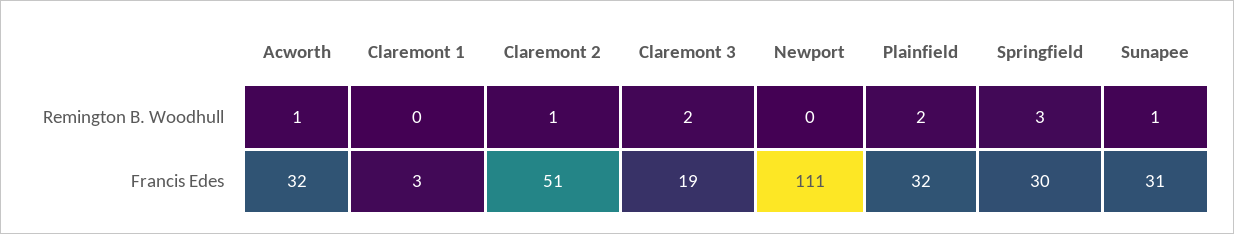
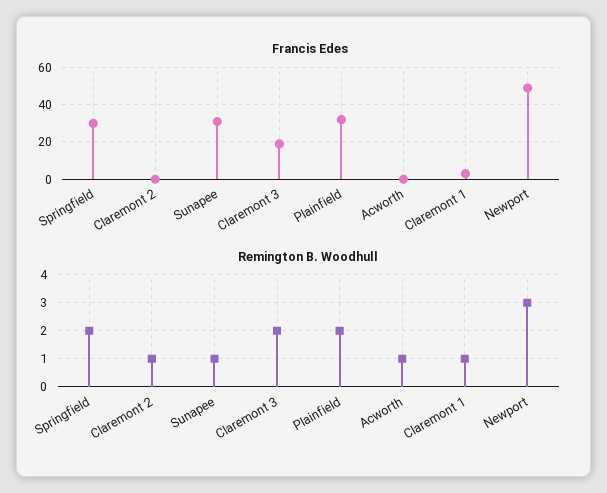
  {
    "Remington B. Woodhull": {
      "Acworth": 1,
-     "Claremont 1": 0,
+     "Claremont 1": 1,
      "Claremont 2": 1,
      "Claremont 3": 2,
-     "Newport": 0,
+     "Newport": 3,
      "Plainfield": 2,
-     "Springfield": 3,
+     "Springfield": 2,
      "Sunapee": 1
    },
    "Francis Edes": {
-     "Acworth": 32,
+     "Acworth": 0,
      "Claremont 1": 3,
-     "Claremont 2": 51,
+     "Claremont 2": 0,
      "Claremont 3": 19,
-     "Newport": 111,
+     "Newport": 50,
      "Plainfield": 32,
      "Springfield": 30,
      "Sunapee": 31
    }
  }

